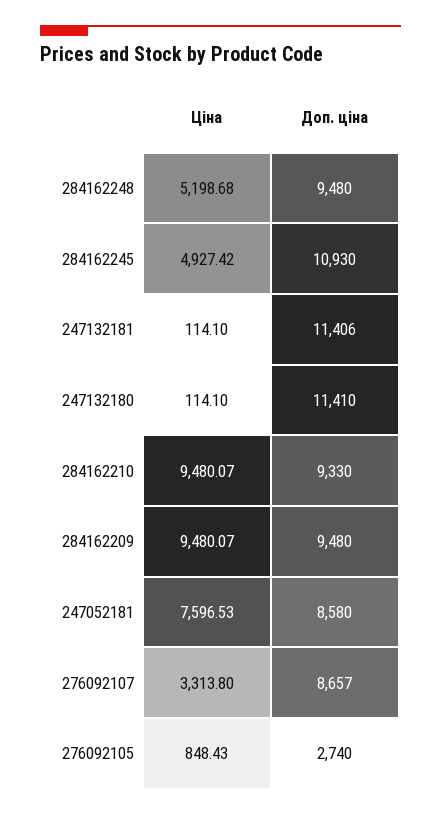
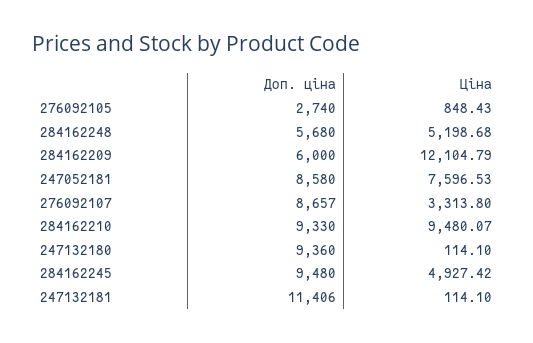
  {
    "Ціна": {
      "284162248": 5198.68,
      "284162245": 4927.42,
      "247132181": 114.1,
      "247132180": 114.1,
      "284162210": 9480.07,
-     "284162209": 9480.07,
+     "284162209": 12104.79,
      "247052181": 7596.53,
      "276092107": 3313.8,
      "276092105": 848.43
    },
    "Доп. ціна": {
-     "284162248": 9480,
+     "284162248": 5680,
-     "284162245": 10930,
+     "284162245": 9480,
      "247132181": 11406,
-     "247132180": 11410,
+     "247132180": 9360,
      "284162210": 9330,
-     "284162209": 9480,
+     "284162209": 6000,
      "247052181": 8580,
      "276092107": 8657,
      "276092105": 2740
    }
  }

